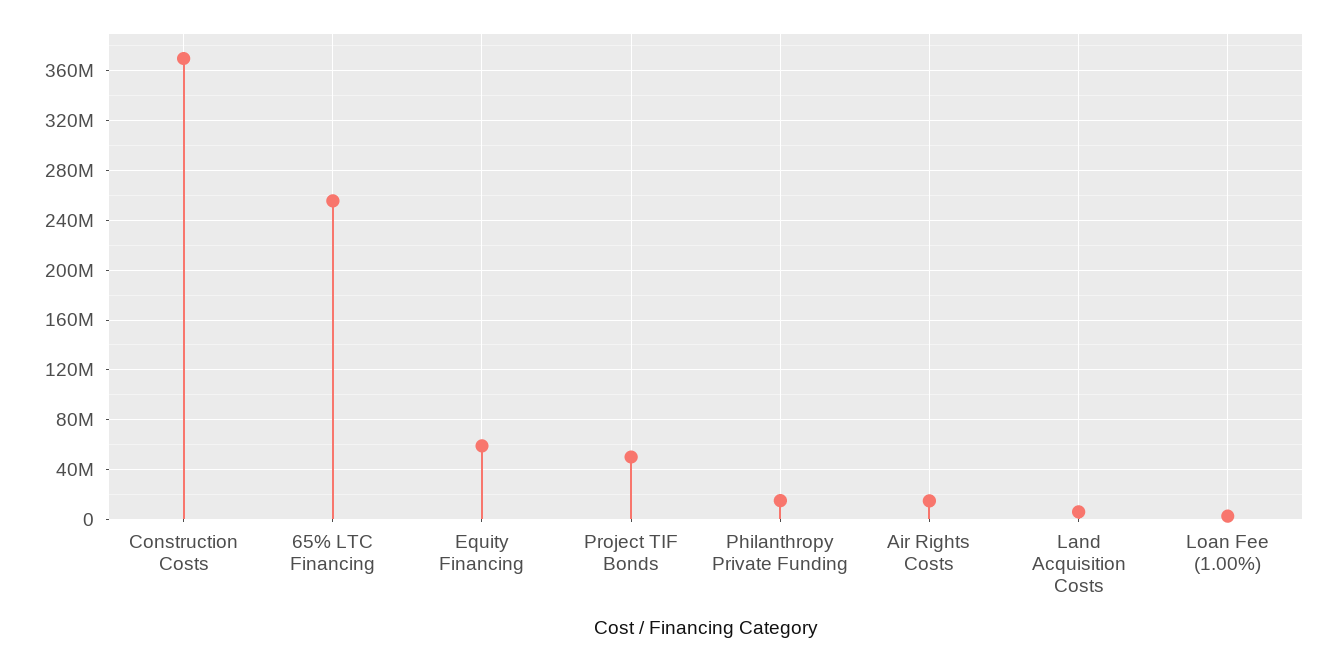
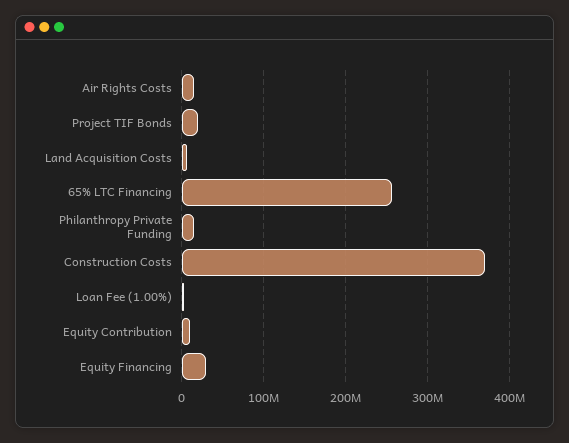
  {
    "Construction Costs": 370000000,
    "65% LTC Financing": 255000000,
-   "Equity Financing": 60000000,
+   "Equity Financing": 30000000,
-   "Project TIF Bonds": 50000000,
+   "Project TIF Bonds": 20000000,
    "Philanthropy Private Funding": 15000000,
    "Air Rights Costs": 15000000,
    "Land Acquisition Costs": 5000000,
-   "Loan Fee (1.00%)": 5000000
+   "Loan Fee (1.00%)": 5000000,
+   "Equity Contribution": 10000000
  }

